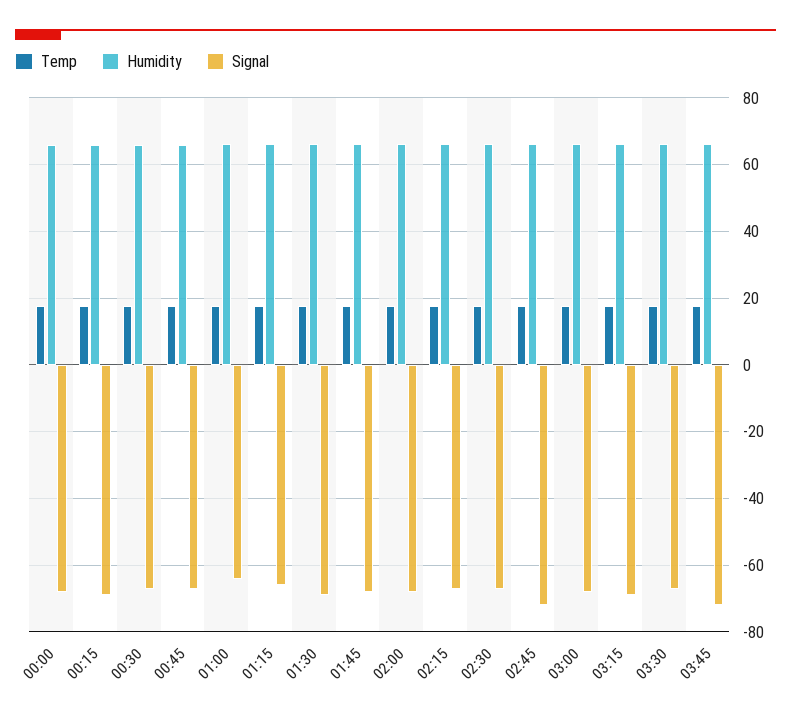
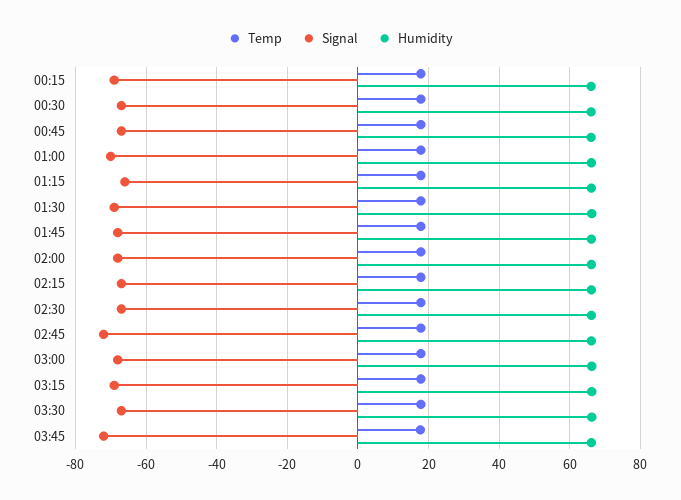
  {
    "Temp": {
-     "00:00": 18,
      "00:15": 18,
      "00:30": 18,
      "00:45": 18,
      "01:00": 18,
      "01:15": 18,
      "01:30": 18,
      "01:45": 18,
      "02:00": 18,
      "02:15": 18,
      "02:30": 18,
      "02:45": 18,
      "03:00": 18,
      "03:15": 18,
      "03:30": 18,
      "03:45": 18
    },
    "Humidity": {
-     "00:00": 66,
      "00:15": 66,
      "00:30": 66,
      "00:45": 66,
      "01:00": 66,
      "01:15": 66,
      "01:30": 66,
      "01:45": 66,
      "02:00": 66,
      "02:15": 66,
      "02:30": 66,
      "02:45": 66,
      "03:00": 66,
      "03:15": 66,
      "03:30": 66,
      "03:45": 66
    },
    "Signal": {
-     "00:00": -68,
      "00:15": -70,
      "00:30": -68,
      "00:45": -68,
-     "01:00": -64,
+     "01:00": -70,
      "01:15": -66,
      "01:30": -70,
      "01:45": -68,
      "02:00": -68,
      "02:15": -68,
      "02:30": -68,
      "02:45": -72,
      "03:00": -68,
      "03:15": -70,
      "03:30": -68,
      "03:45": -72
    }
  }

